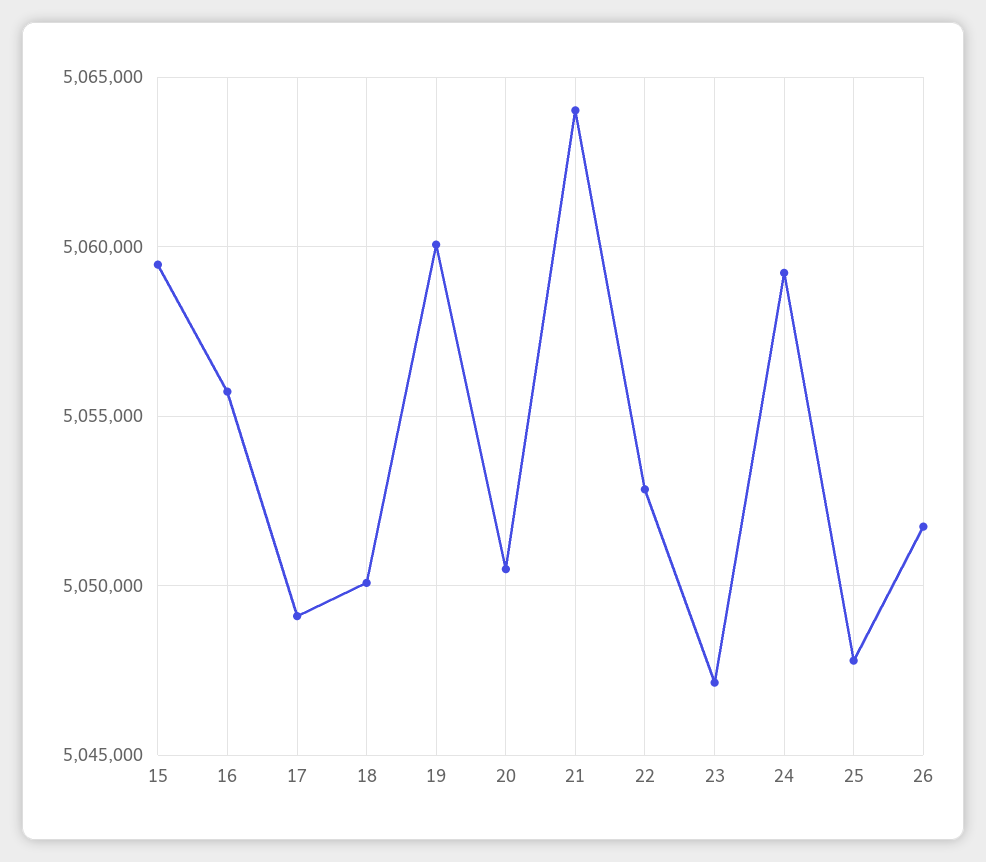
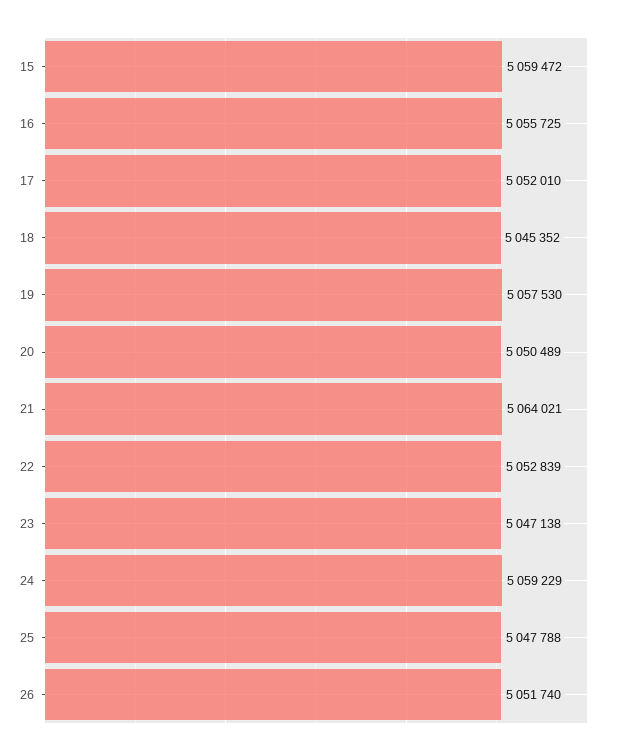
  {
    "15": 5059472,
    "16": 5055725,
-   "17": 5049000,
+   "17": 5052010,
-   "18": 5050000,
+   "18": 5045352,
-   "19": 5060000,
+   "19": 5057530,
    "20": 5050489,
    "21": 5064021,
    "22": 5052839,
    "23": 5047138,
    "24": 5059229,
    "25": 5047788,
    "26": 5051740
  }

